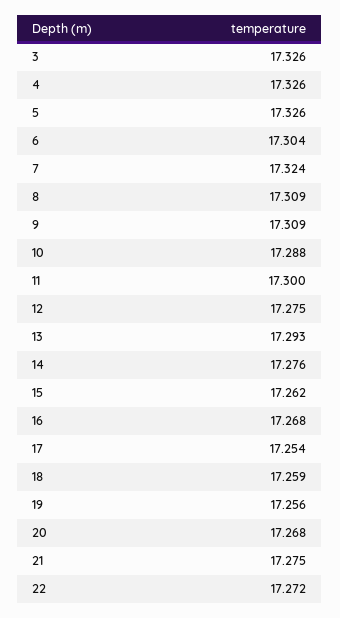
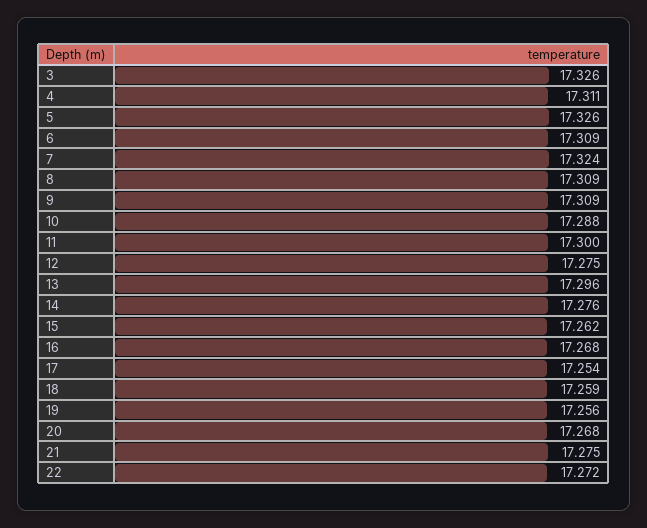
  {
    "3": 17.326,
-   "4": 17.326,
+   "4": 17.311,
    "5": 17.326,
-   "6": 17.304,
+   "6": 17.309,
    "7": 17.324,
    "8": 17.309,
    "9": 17.309,
    "10": 17.288,
    "11": 17.3,
    "12": 17.275,
-   "13": 17.293,
+   "13": 17.296,
    "14": 17.276,
    "15": 17.262,
    "16": 17.268,
    "17": 17.254,
    "18": 17.259,
    "19": 17.256,
    "20": 17.268,
    "21": 17.275,
    "22": 17.272
  }

